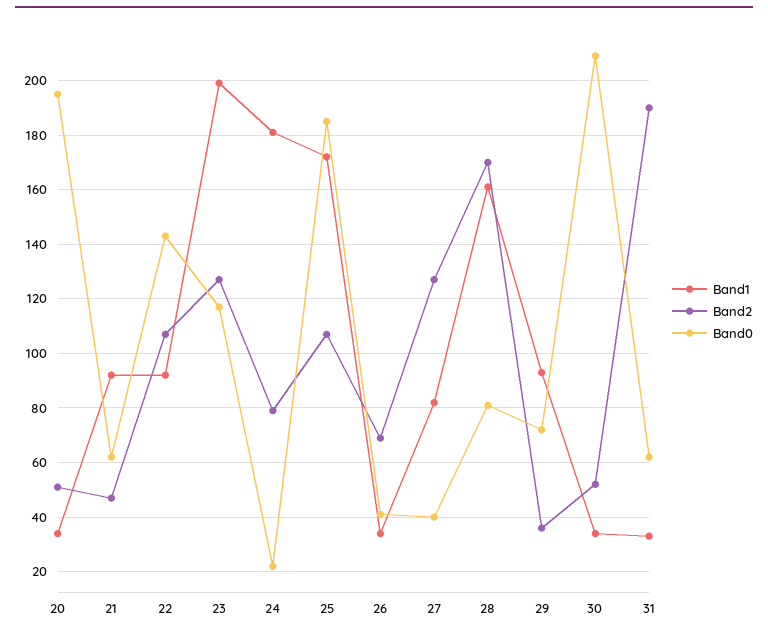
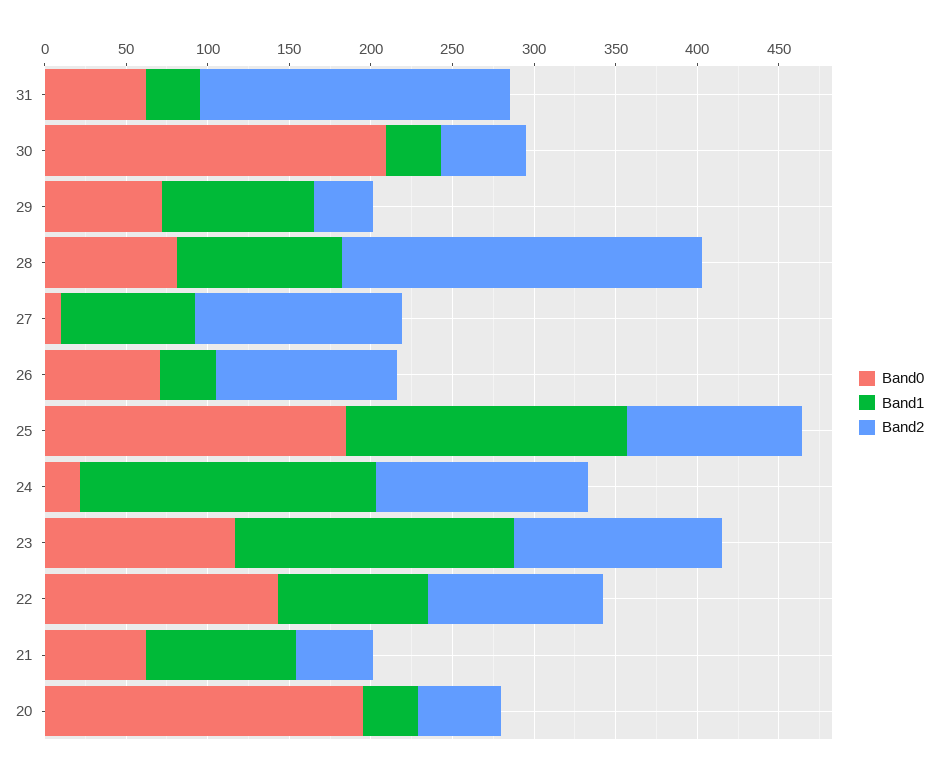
  {
    "Band1": {
      "20": 35,
      "21": 90,
      "22": 90,
-     "23": 200,
+     "23": 170,
      "24": 180,
      "25": 170,
      "26": 35,
      "27": 80,
-     "28": 160,
+     "28": 100,
      "29": 95,
      "30": 35,
      "31": 35
    },
    "Band2": {
      "20": 50,
      "21": 45,
      "22": 105,
      "23": 125,
-     "24": 80,
+     "24": 130,
      "25": 105,
-     "26": 70,
+     "26": 110,
      "27": 125,
-     "28": 170,
+     "28": 220,
      "29": 35,
      "30": 50,
      "31": 190
    },
    "Band0": {
      "20": 195,
      "21": 60,
      "22": 145,
      "23": 115,
      "24": 20,
      "25": 185,
-     "26": 40,
+     "26": 70,
-     "27": 40,
+     "27": 10,
      "28": 80,
      "29": 70,
      "30": 210,
      "31": 60
    }
  }

